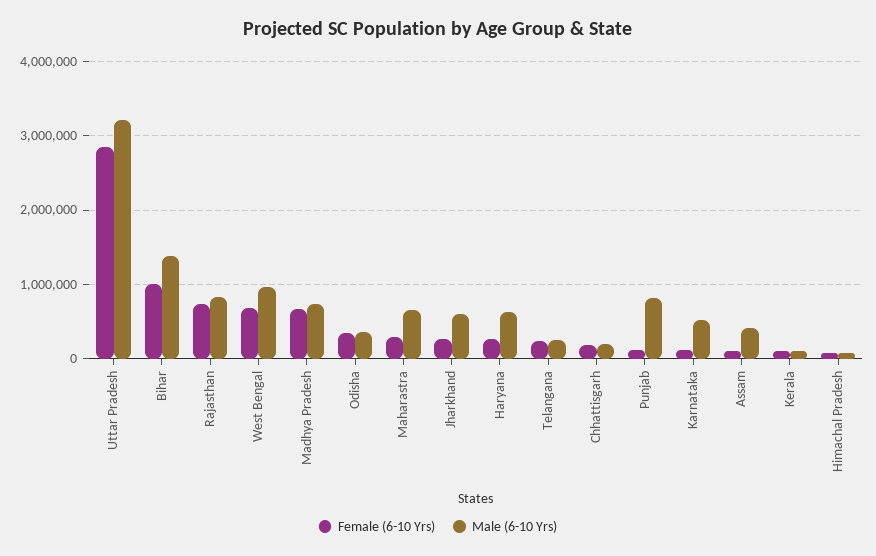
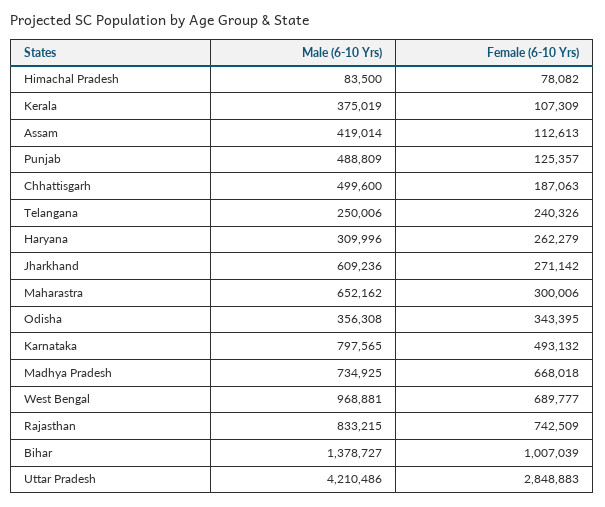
  {
    "Female (6-10 Yrs)": {
      "Uttar Pradesh": 2848883,
      "Bihar": 1007039,
      "Rajasthan": 742509,
      "West Bengal": 689777,
      "Madhya Pradesh": 668018,
      "Odisha": 343395,
      "Maharastra": 300006,
      "Jharkhand": 271142,
      "Haryana": 262279,
      "Telangana": 240326,
      "Chhattisgarh": 187063,
      "Punjab": 125357,
-     "Karnataka": 100000,
+     "Karnataka": 493132,
      "Assam": 112613,
      "Kerala": 107309,
      "Himachal Pradesh": 78082
    },
    "Male (6-10 Yrs)": {
-     "Uttar Pradesh": 3200000,
+     "Uttar Pradesh": 4210486,
      "Bihar": 1378727,
      "Rajasthan": 833215,
      "West Bengal": 968881,
      "Madhya Pradesh": 734925,
      "Odisha": 356308,
      "Maharastra": 652162,
      "Jharkhand": 609236,
-     "Haryana": 600000,
+     "Haryana": 309996,
      "Telangana": 250006,
-     "Chhattisgarh": 200000,
+     "Chhattisgarh": 499600,
-     "Punjab": 800000,
+     "Punjab": 488809,
-     "Karnataka": 500000,
+     "Karnataka": 797565,
      "Assam": 419014,
-     "Kerala": 100000,
+     "Kerala": 375019,
      "Himachal Pradesh": 83500
    }
  }

